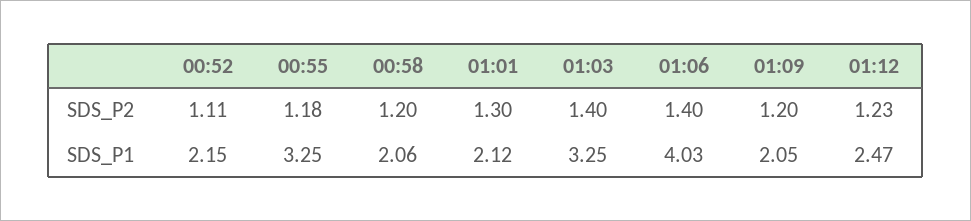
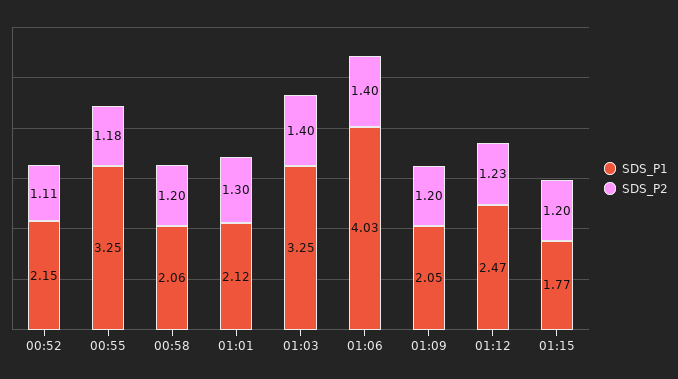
  {
    "SDS_P2": {
      "00:52": 1.11,
      "00:55": 1.18,
      "00:58": 1.2,
      "01:01": 1.3,
      "01:03": 1.4,
      "01:06": 1.4,
      "01:09": 1.2,
-     "01:12": 1.23
+     "01:12": 1.23,
+     "01:15": 1.2
    },
    "SDS_P1": {
      "00:52": 2.15,
      "00:55": 3.25,
      "00:58": 2.06,
      "01:01": 2.12,
      "01:03": 3.25,
      "01:06": 4.03,
      "01:09": 2.05,
-     "01:12": 2.47
+     "01:12": 2.47,
+     "01:15": 1.77
    }
  }

